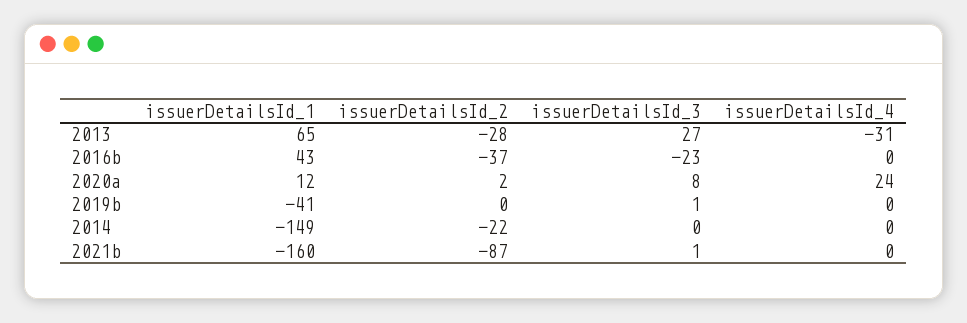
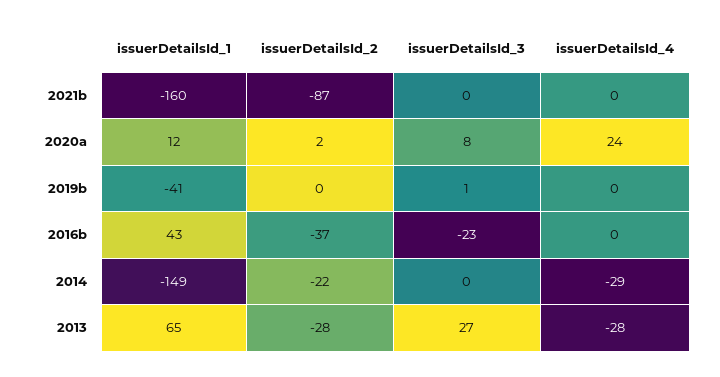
  {
    "issuerDetailsId_1": {
      "2013": 65,
      "2016b": 43,
      "2020a": 12,
      "2019b": -41,
      "2014": -149,
      "2021b": -160
    },
    "issuerDetailsId_2": {
      "2013": -28,
      "2016b": -37,
      "2020a": 2,
      "2019b": 0,
      "2014": -22,
      "2021b": -87
    },
    "issuerDetailsId_3": {
      "2013": 27,
      "2016b": -23,
      "2020a": 8,
      "2019b": 1,
      "2014": 0,
-     "2021b": 1
+     "2021b": 0
    },
    "issuerDetailsId_4": {
-     "2013": -31,
+     "2013": -28,
      "2016b": 0,
      "2020a": 24,
      "2019b": 0,
-     "2014": 0,
+     "2014": -29,
      "2021b": 0
    }
  }

